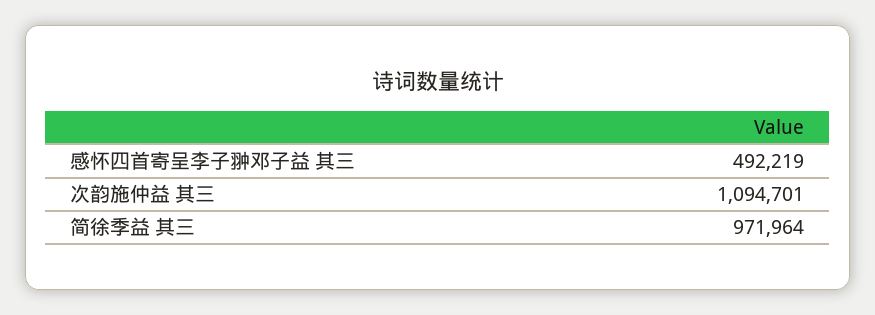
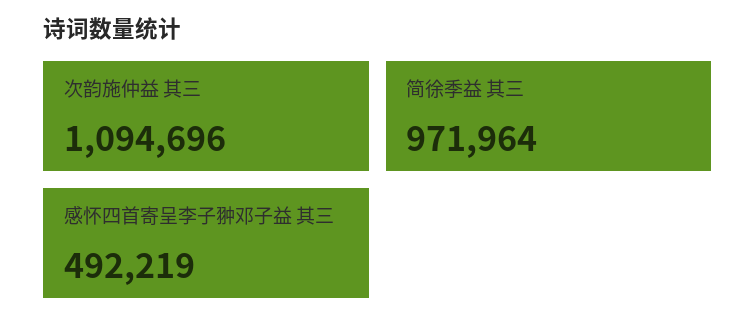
  {
    "感怀四首寄呈李子翀邓子益 其三": 492219,
-   "次韵施仲益 其三": 1094701,
+   "次韵施仲益 其三": 1094696,
    "简徐季益 其三": 971964
  }

